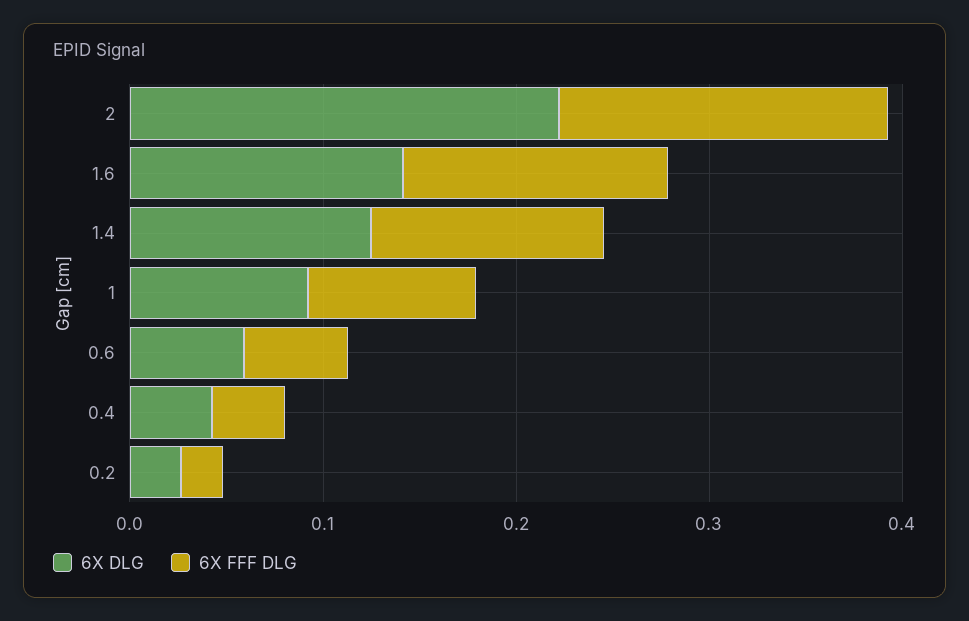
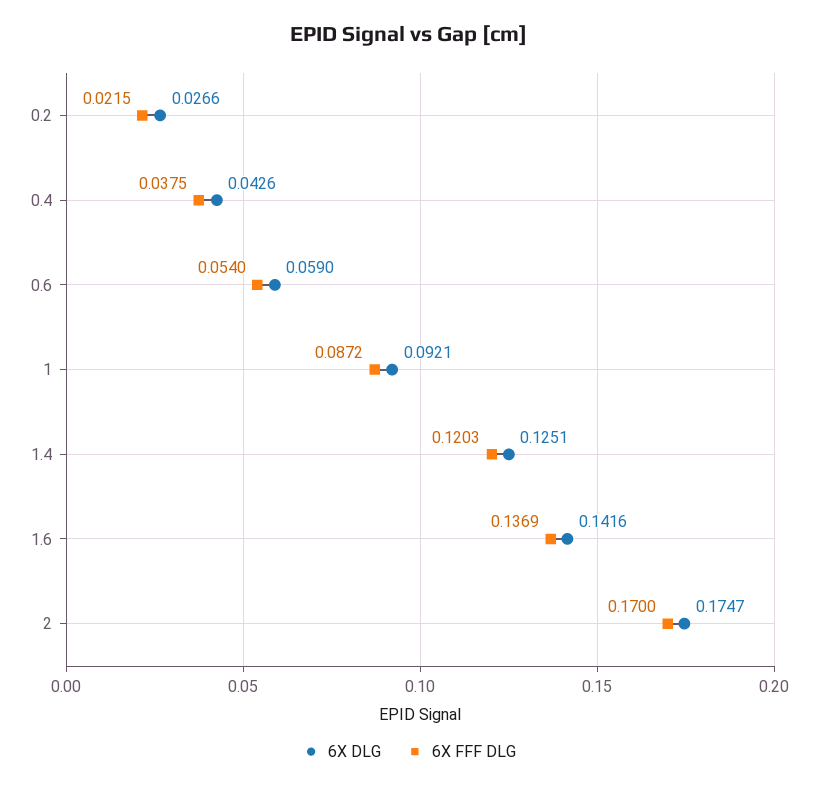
  {
    "6X DLG": {
-     "2": 0.22,
+     "2": 0.1747,
      "1.6": 0.1416,
      "1.4": 0.1251,
      "1": 0.0921,
      "0.6": 0.059,
      "0.4": 0.0426,
      "0.2": 0.0266
    },
    "6X FFF DLG": {
      "2": 0.17,
      "1.6": 0.1369,
      "1.4": 0.1203,
      "1": 0.0872,
      "0.6": 0.054,
      "0.4": 0.0375,
      "0.2": 0.0215
    }
  }

